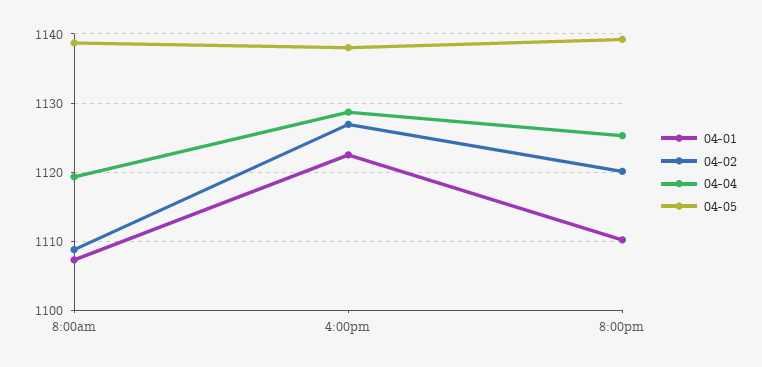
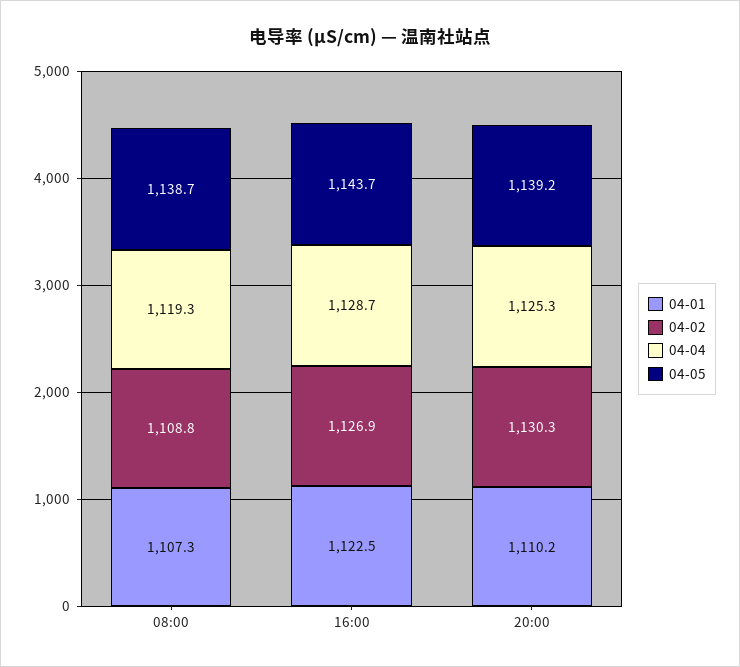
  {
    "04-01": {
      "8:00am": 1107.3,
      "4:00pm": 1122.5,
      "8:00pm": 1110.2
    },
    "04-02": {
      "8:00am": 1108.8,
      "4:00pm": 1126.9,
-     "8:00pm": 1120
+     "8:00pm": 1130.3
    },
    "04-04": {
      "8:00am": 1119.3,
      "4:00pm": 1128.7,
      "8:00pm": 1125.3
    },
    "04-05": {
      "8:00am": 1138.7,
-     "4:00pm": 1138,
+     "4:00pm": 1143.7,
      "8:00pm": 1139.2
    }
  }

